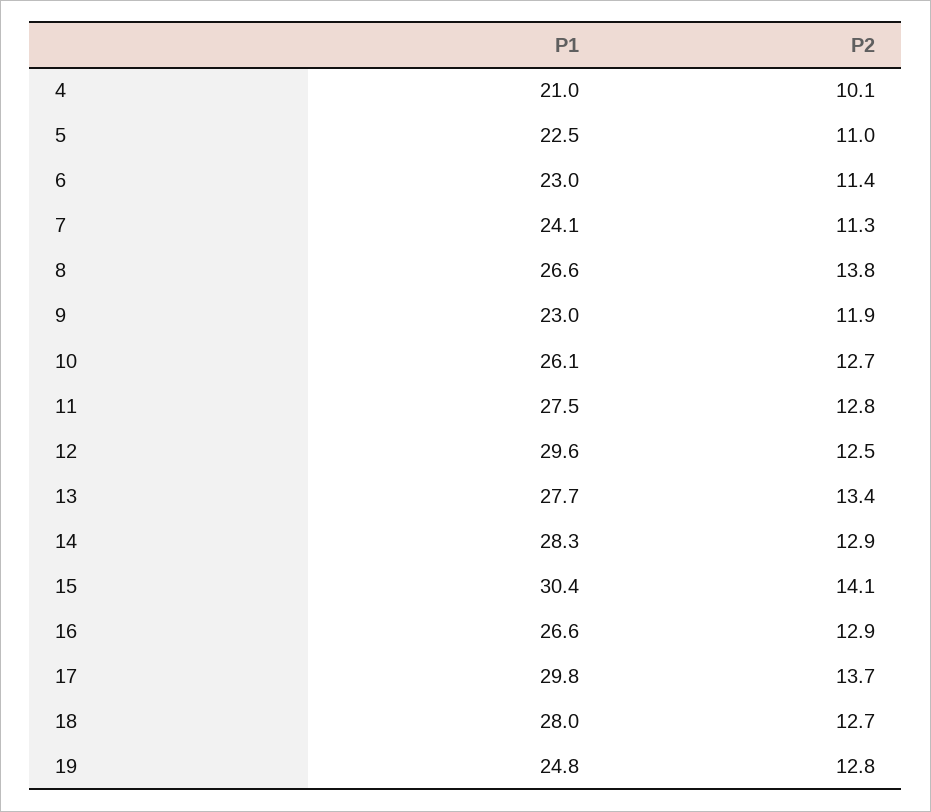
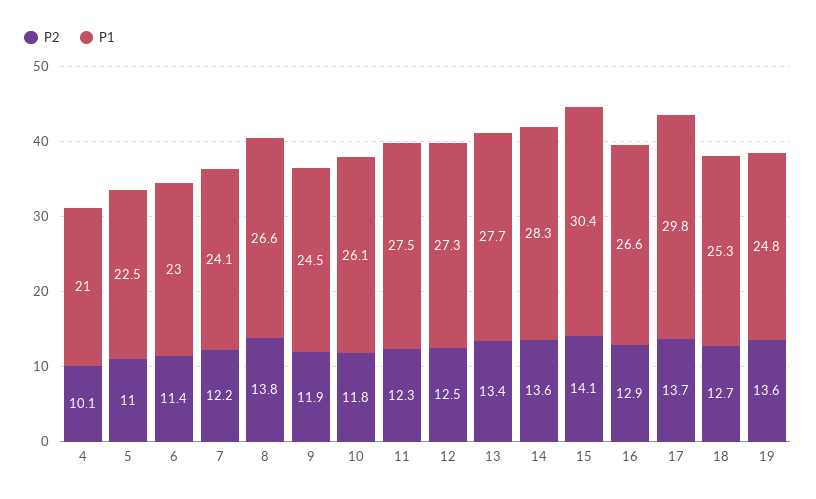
  {
    "P1": {
      "4": 21,
      "5": 22.5,
      "6": 23,
      "7": 24.1,
      "8": 26.6,
-     "9": 23,
+     "9": 24.5,
      "10": 26.1,
      "11": 27.5,
-     "12": 29.6,
+     "12": 27.3,
      "13": 27.7,
      "14": 28.3,
      "15": 30.4,
      "16": 26.6,
      "17": 29.8,
-     "18": 28,
+     "18": 25.3,
      "19": 24.8
    },
    "P2": {
      "4": 10.1,
      "5": 11,
      "6": 11.4,
-     "7": 11.3,
+     "7": 12.2,
      "8": 13.8,
      "9": 11.9,
-     "10": 12.7,
+     "10": 11.8,
-     "11": 12.8,
+     "11": 12.3,
      "12": 12.5,
      "13": 13.4,
-     "14": 12.9,
+     "14": 13.6,
      "15": 14.1,
      "16": 12.9,
      "17": 13.7,
      "18": 12.7,
-     "19": 12.8
+     "19": 13.6
    }
  }

